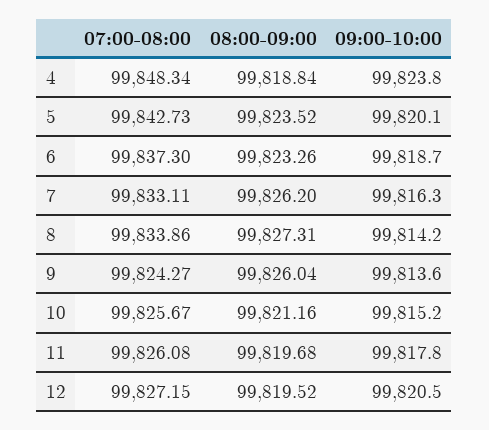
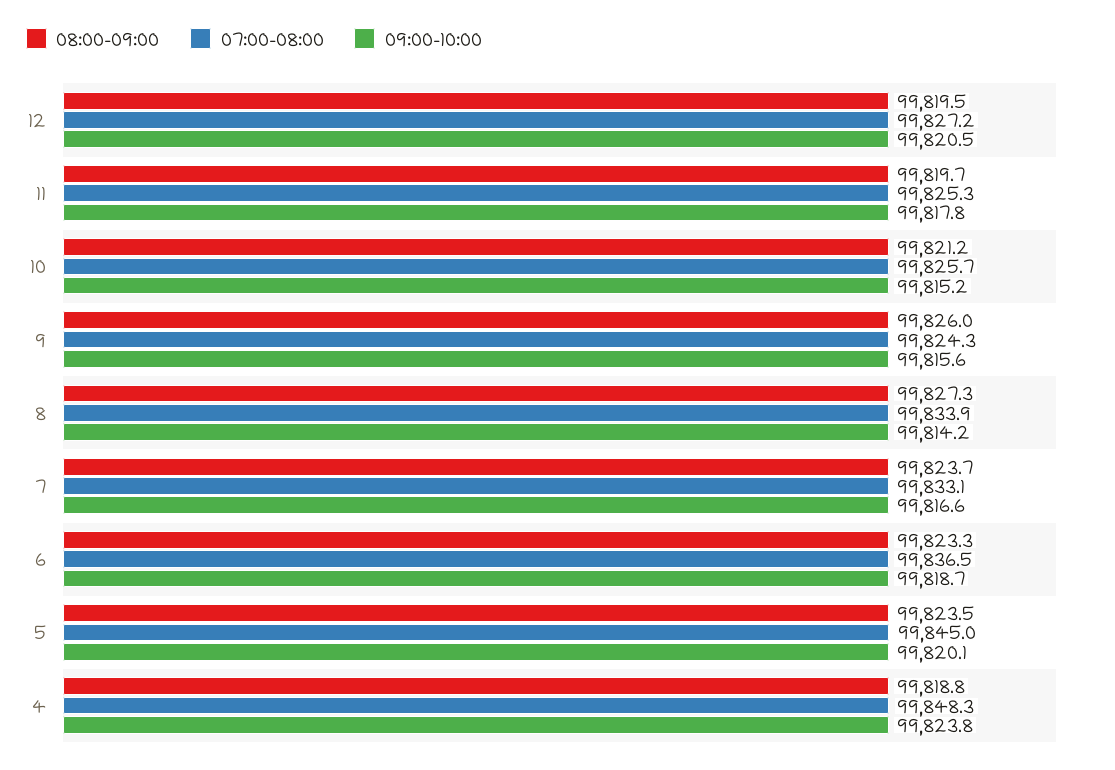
  {
    "07:00-08:00": {
      "4": 99848.34,
-     "5": 99842.73,
+     "5": 99845,
-     "6": 99837.3,
+     "6": 99836.5,
      "7": 99833.11,
      "8": 99833.86,
      "9": 99824.27,
      "10": 99825.67,
-     "11": 99826.08,
+     "11": 99825.3,
      "12": 99827.15
    },
    "08:00-09:00": {
      "4": 99818.84,
      "5": 99823.52,
      "6": 99823.26,
-     "7": 99826.2,
+     "7": 99823.7,
      "8": 99827.31,
      "9": 99826.04,
      "10": 99821.16,
      "11": 99819.68,
      "12": 99819.52
    },
    "09:00-10:00": {
      "4": 99823.8,
      "5": 99820.1,
      "6": 99818.7,
-     "7": 99816.3,
+     "7": 99816.6,
      "8": 99814.2,
-     "9": 99813.6,
+     "9": 99815.6,
      "10": 99815.2,
      "11": 99817.8,
      "12": 99820.5
    }
  }

